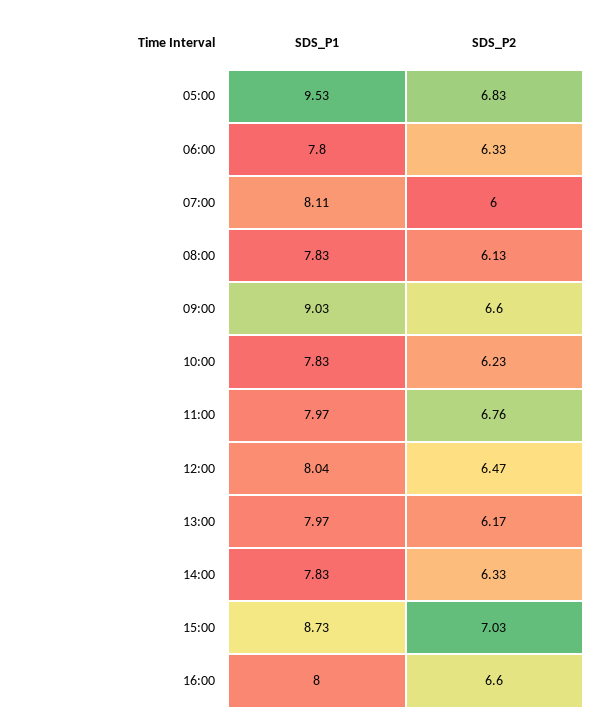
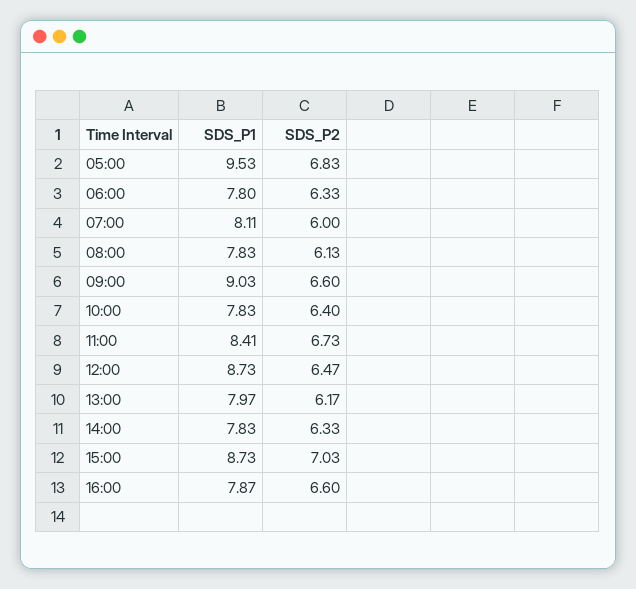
  {
    "SDS_P1": {
      "05:00": 9.53,
      "06:00": 7.8,
      "07:00": 8.11,
      "08:00": 7.83,
      "09:00": 9.03,
      "10:00": 7.83,
-     "11:00": 7.97,
+     "11:00": 8.41,
-     "12:00": 8.04,
+     "12:00": 8.73,
      "13:00": 7.97,
      "14:00": 7.83,
      "15:00": 8.73,
-     "16:00": 8
+     "16:00": 7.87
    },
    "SDS_P2": {
      "05:00": 6.83,
      "06:00": 6.33,
      "07:00": 6,
      "08:00": 6.13,
      "09:00": 6.6,
-     "10:00": 6.23,
+     "10:00": 6.4,
-     "11:00": 6.76,
+     "11:00": 6.73,
      "12:00": 6.47,
      "13:00": 6.17,
      "14:00": 6.33,
      "15:00": 7.03,
      "16:00": 6.6
    }
  }

